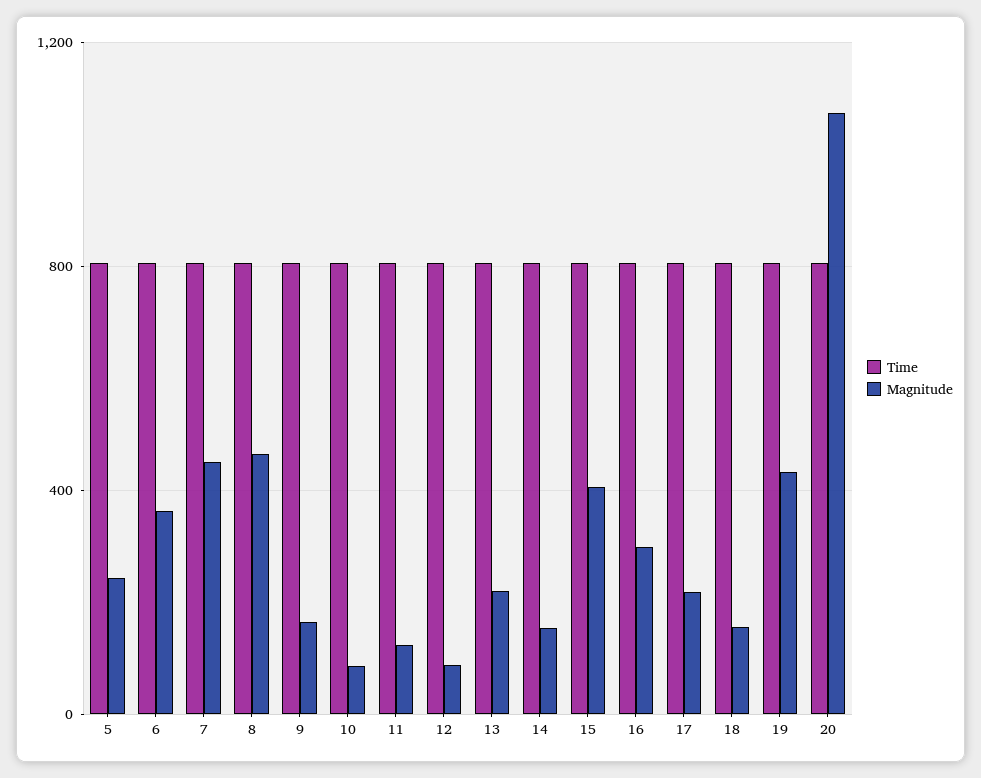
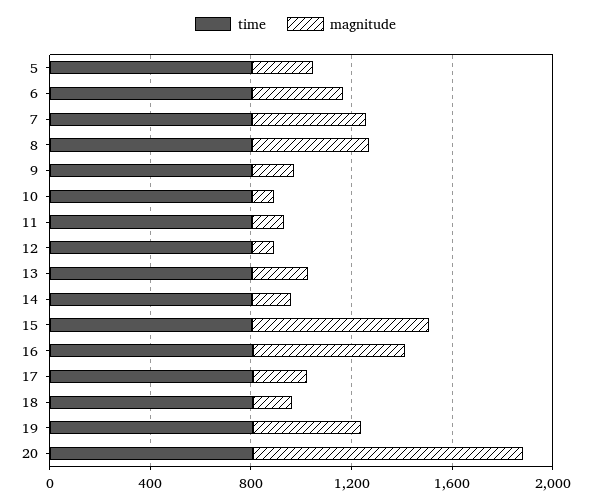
  {
    "Time": {
      "5": 800,
      "6": 800,
      "7": 800,
      "8": 800,
      "9": 800,
      "10": 800,
      "11": 800,
      "12": 800,
      "13": 800,
      "14": 800,
      "15": 800,
      "16": 800,
      "17": 800,
      "18": 800,
      "19": 800,
      "20": 800
    },
    "Magnitude": {
      "5": 250,
      "6": 350,
      "7": 450,
      "8": 450,
      "9": 150,
      "10": 100,
      "11": 100,
      "12": 100,
      "13": 200,
      "14": 150,
-     "15": 400,
+     "15": 700,
-     "16": 300,
+     "16": 600,
      "17": 200,
      "18": 150,
      "19": 450,
      "20": 1050
    }
  }

